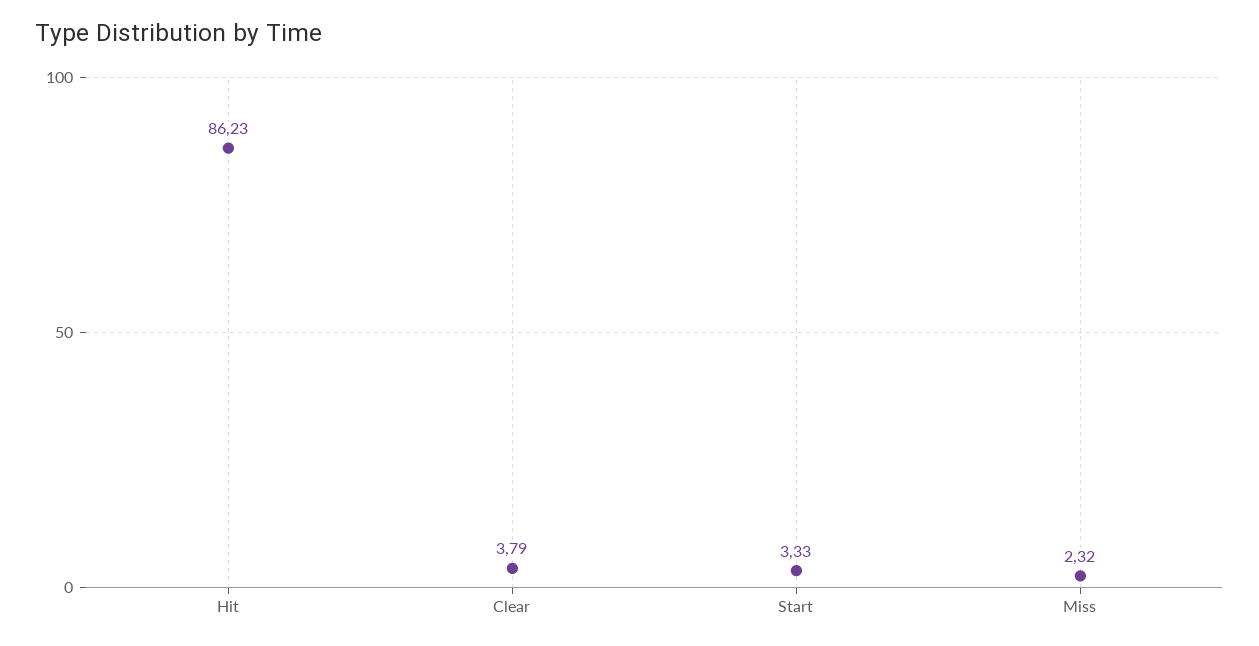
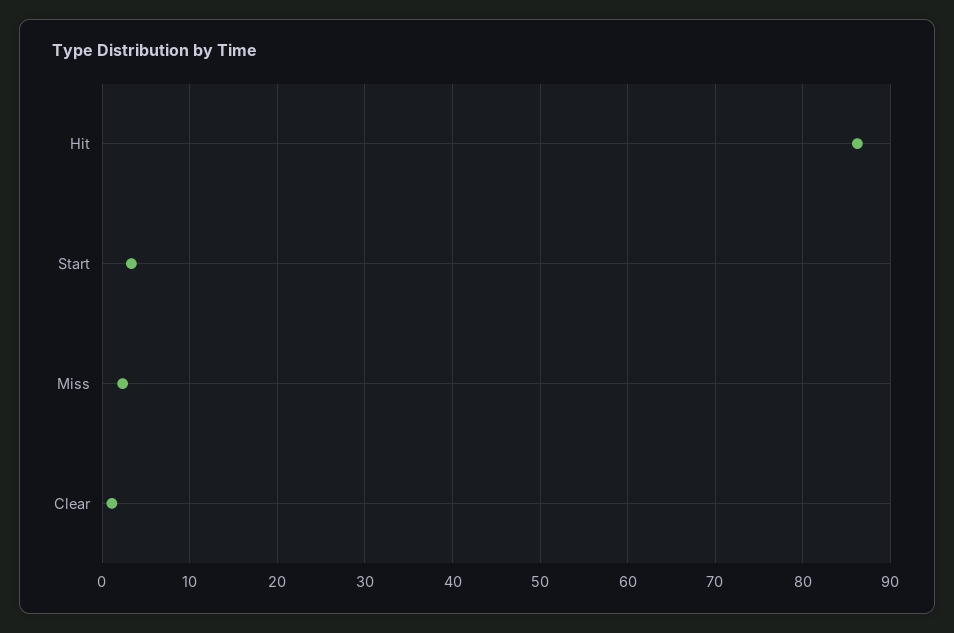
  {
    "Hit": 86.23,
-   "Clear": 3.79,
+   "Clear": 1,
    "Start": 3.33,
    "Miss": 2.32
  }

